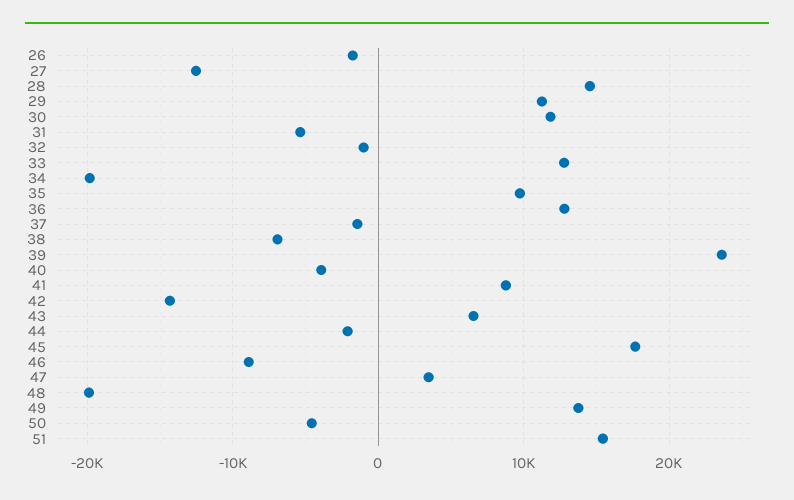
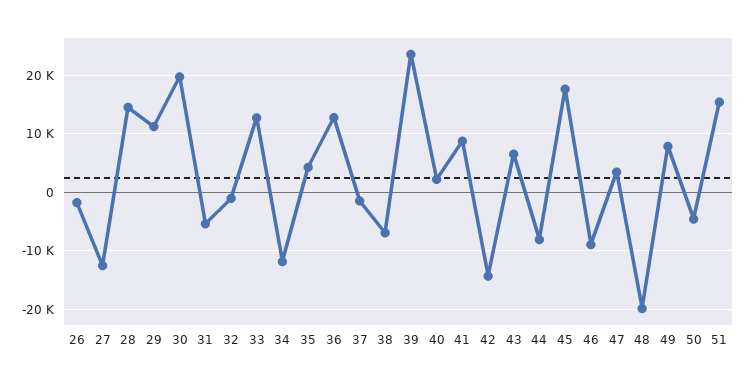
  {
    "26": -2000,
    "27": -13000,
    "28": 15000,
    "29": 11000,
-   "30": 12000,
+   "30": 20000,
    "31": -5000,
    "32": -1000,
    "33": 13000,
-   "34": -20000,
+   "34": -12000,
-   "35": 10000,
+   "35": 4000,
    "36": 13000,
    "37": -1000,
    "38": -7000,
    "39": 24000,
-   "40": -4000,
+   "40": 2000,
    "41": 9000,
    "42": -14000,
    "43": 7000,
-   "44": -2000,
+   "44": -8000,
    "45": 18000,
    "46": -9000,
    "47": 3000,
    "48": -20000,
-   "49": 14000,
+   "49": 8000,
    "50": -5000,
    "51": 15000
  }

